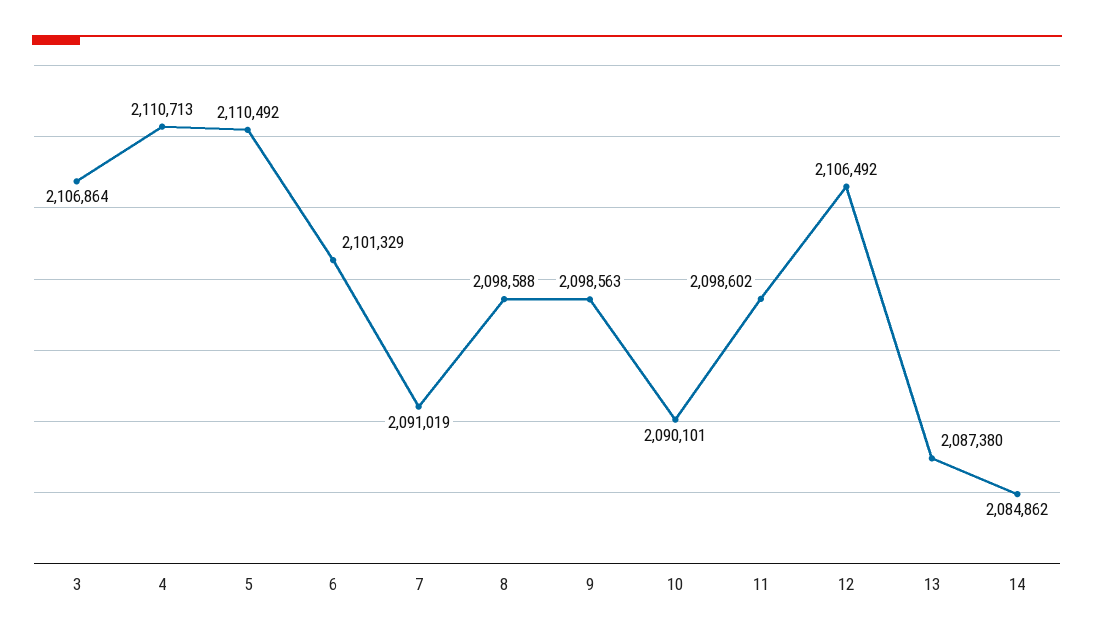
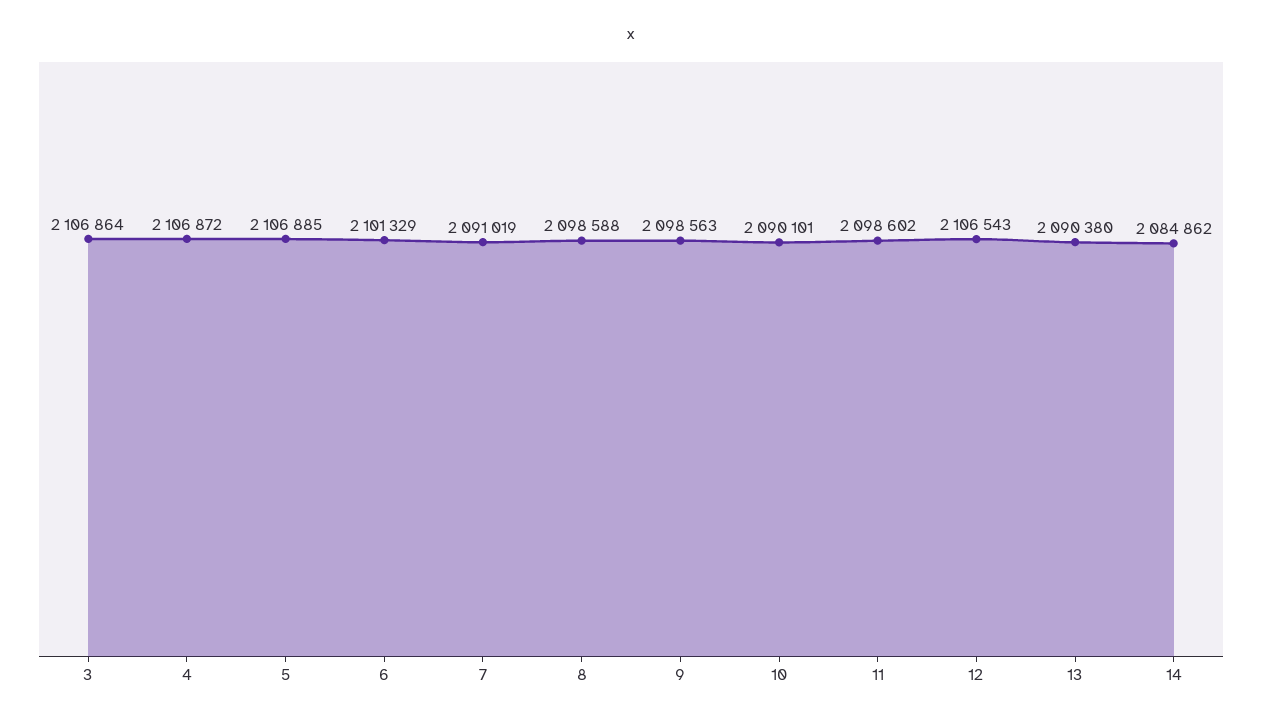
  {
    "3": 2106864,
-   "4": 2110713,
+   "4": 2106872,
-   "5": 2110492,
+   "5": 2106885,
    "6": 2101329,
    "7": 2091019,
    "8": 2098588,
    "9": 2098563,
    "10": 2090101,
    "11": 2098602,
-   "12": 2106492,
+   "12": 2106543,
-   "13": 2087380,
+   "13": 2090380,
    "14": 2084862
  }

